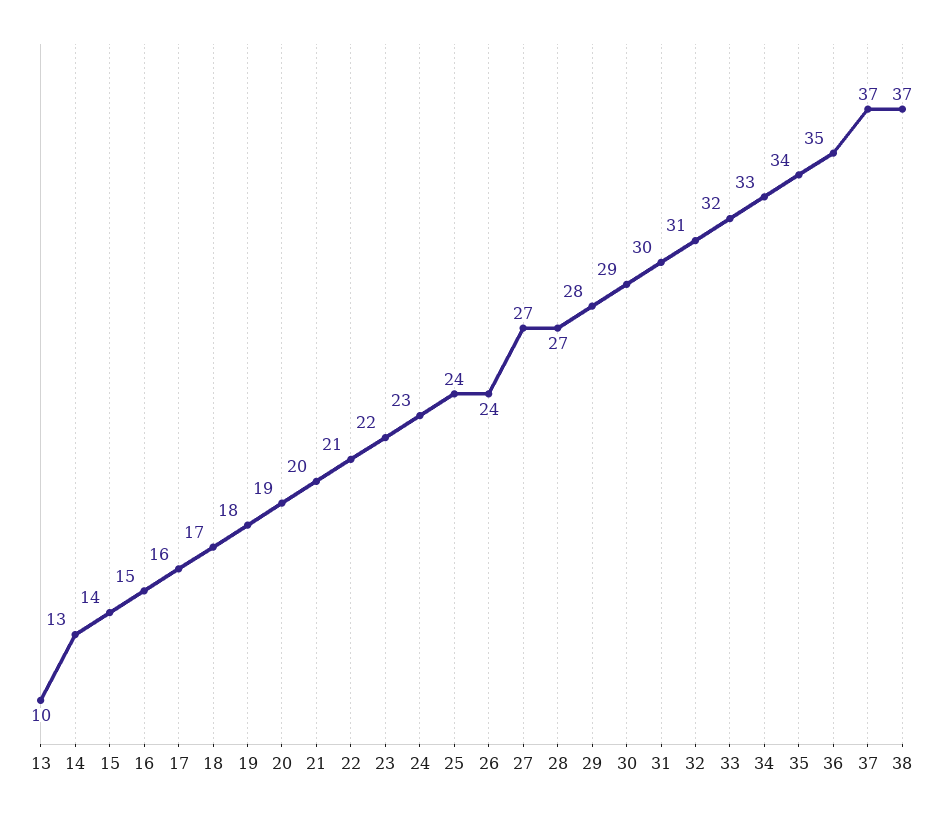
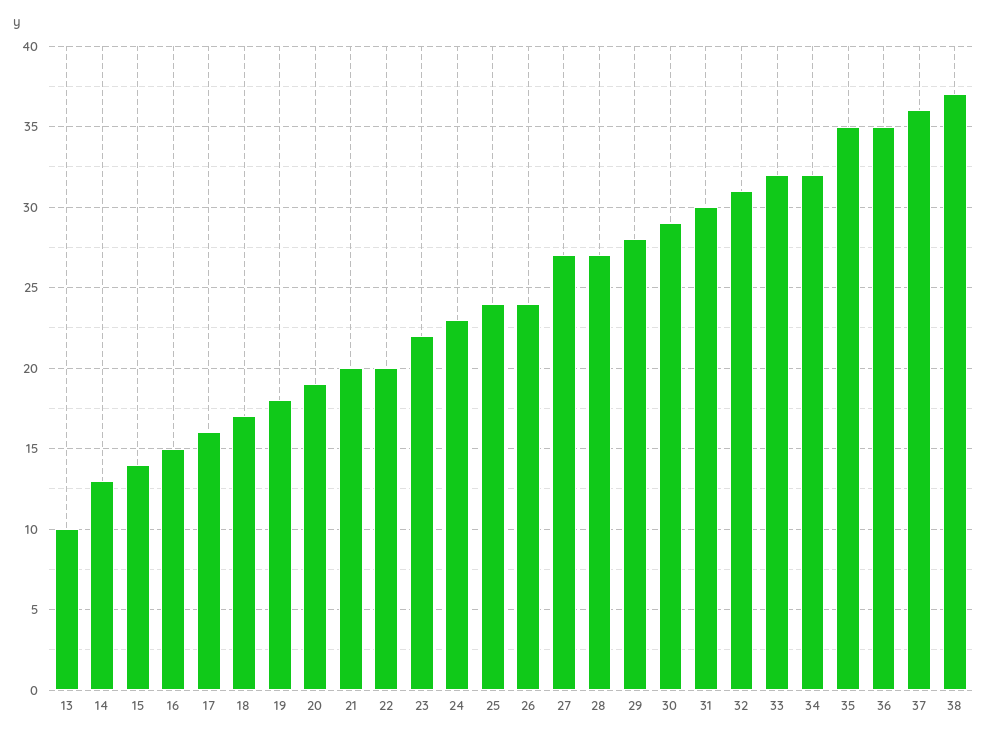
  {
    "13": 10,
    "14": 13,
    "15": 14,
    "16": 15,
    "17": 16,
    "18": 17,
    "19": 18,
    "20": 19,
    "21": 20,
-   "22": 21,
+   "22": 20,
    "23": 22,
    "24": 23,
    "25": 24,
    "26": 24,
    "27": 27,
    "28": 27,
    "29": 28,
    "30": 29,
    "31": 30,
    "32": 31,
    "33": 32,
-   "34": 33,
+   "34": 32,
-   "35": 34,
+   "35": 35,
    "36": 35,
-   "37": 37,
+   "37": 36,
    "38": 37
  }

